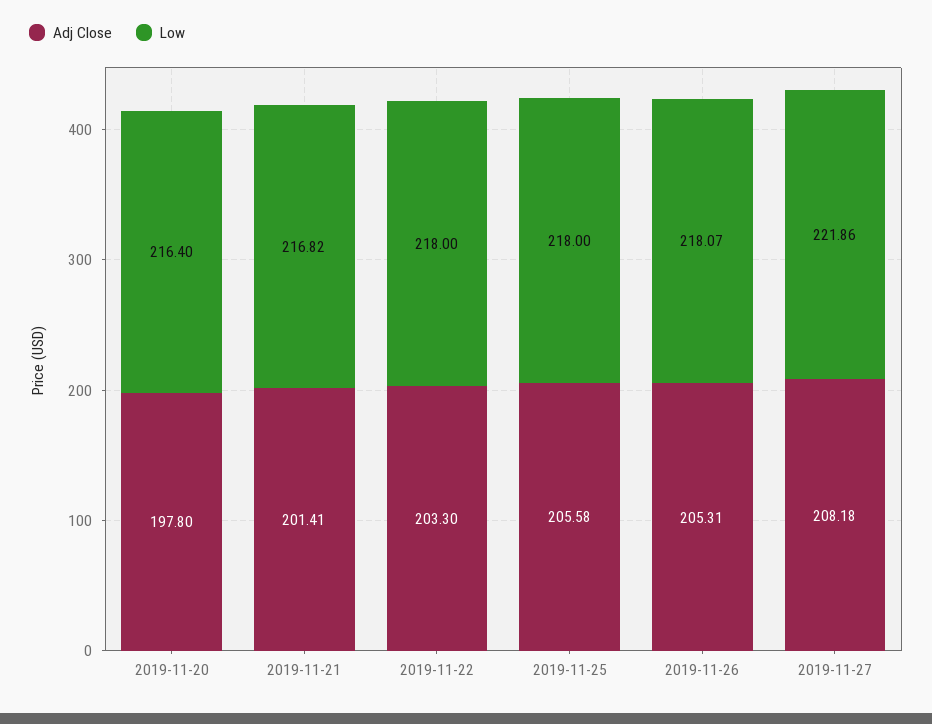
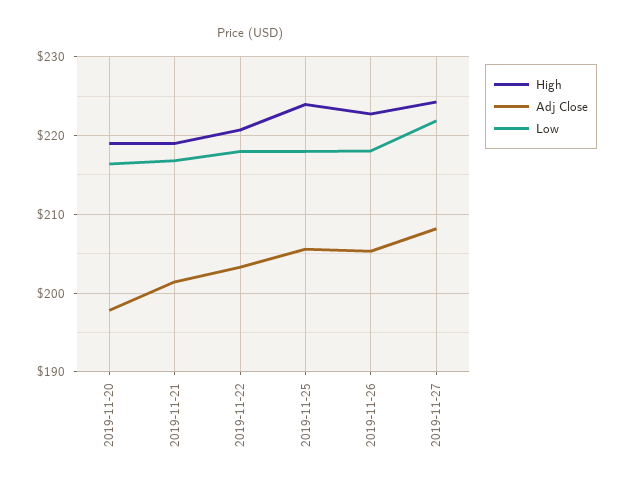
  {
    "Adj Close": {
      "2019-11-20": 197.8,
      "2019-11-21": 201.41,
      "2019-11-22": 203.3,
      "2019-11-25": 205.58,
      "2019-11-26": 205.31,
      "2019-11-27": 208.18
    },
    "Low": {
      "2019-11-20": 216.4,
      "2019-11-21": 216.82,
      "2019-11-22": 218,
      "2019-11-25": 218,
      "2019-11-26": 218.07,
      "2019-11-27": 221.86
-   }
+   },
+   "High": {
+     "2019-11-20": 219,
+     "2019-11-21": 219,
+     "2019-11-22": 221,
+     "2019-11-25": 224,
+     "2019-11-26": 223,
+     "2019-11-27": 224
+   }
  }

